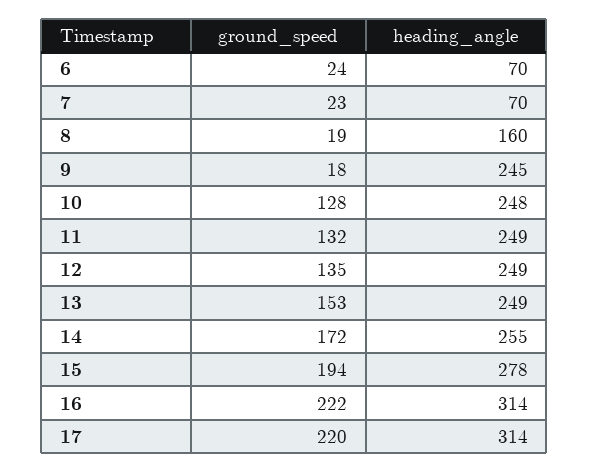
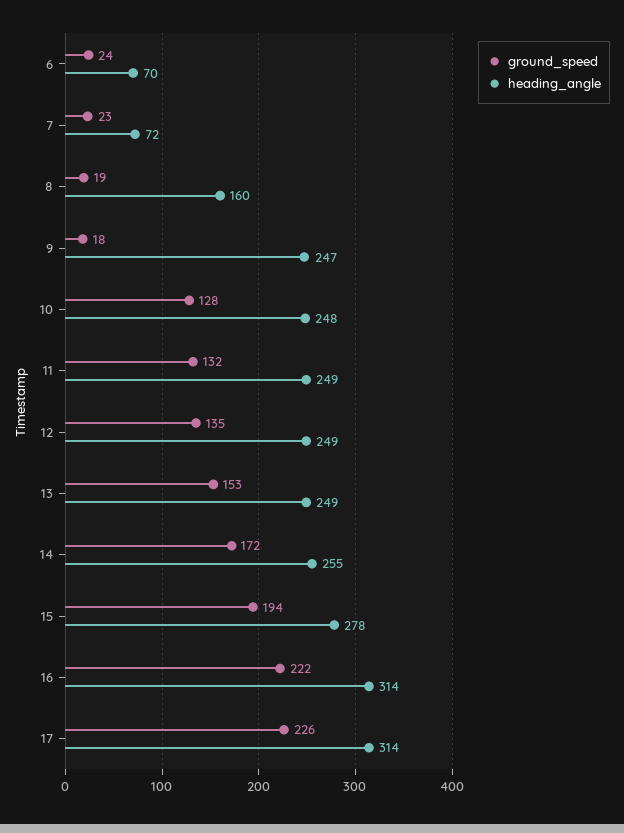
  {
    "ground_speed": {
      "6": 24,
      "7": 23,
      "8": 19,
      "9": 18,
      "10": 128,
      "11": 132,
      "12": 135,
      "13": 153,
      "14": 172,
      "15": 194,
      "16": 222,
-     "17": 220
+     "17": 226
    },
    "heading_angle": {
      "6": 70,
-     "7": 70,
+     "7": 72,
      "8": 160,
-     "9": 245,
+     "9": 247,
      "10": 248,
      "11": 249,
      "12": 249,
      "13": 249,
      "14": 255,
      "15": 278,
      "16": 314,
      "17": 314
    }
  }

